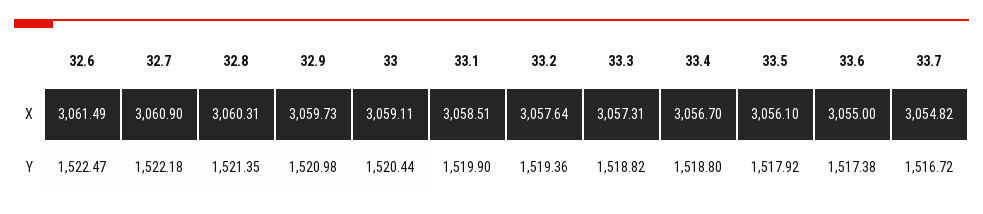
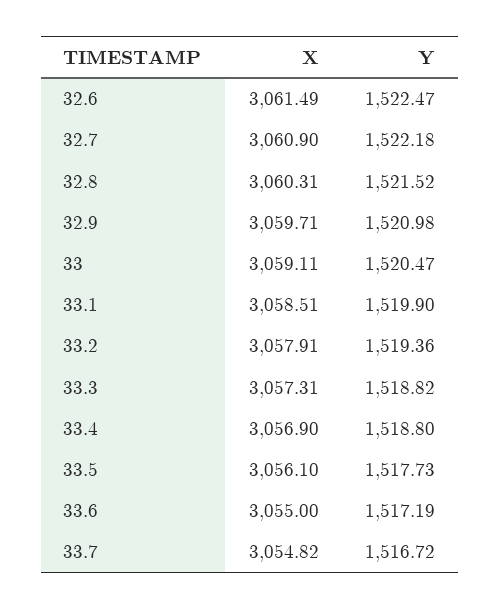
  {
    "32.6": {
      "X": 3061.49,
      "Y": 1522.47
    },
    "32.7": {
      "X": 3060.9,
      "Y": 1522.18
    },
    "32.8": {
      "X": 3060.31,
-     "Y": 1521.35
+     "Y": 1521.52
    },
    "32.9": {
-     "X": 3059.73,
+     "X": 3059.71,
      "Y": 1520.98
    },
    "33": {
      "X": 3059.11,
-     "Y": 1520.44
+     "Y": 1520.47
    },
    "33.1": {
      "X": 3058.51,
      "Y": 1519.9
    },
    "33.2": {
-     "X": 3057.64,
+     "X": 3057.91,
      "Y": 1519.36
    },
    "33.3": {
      "X": 3057.31,
      "Y": 1518.82
    },
    "33.4": {
-     "X": 3056.7,
+     "X": 3056.9,
      "Y": 1518.8
    },
    "33.5": {
      "X": 3056.1,
-     "Y": 1517.92
+     "Y": 1517.73
    },
    "33.6": {
      "X": 3055,
-     "Y": 1517.38
+     "Y": 1517.19
    },
    "33.7": {
      "X": 3054.82,
      "Y": 1516.72
    }
  }

